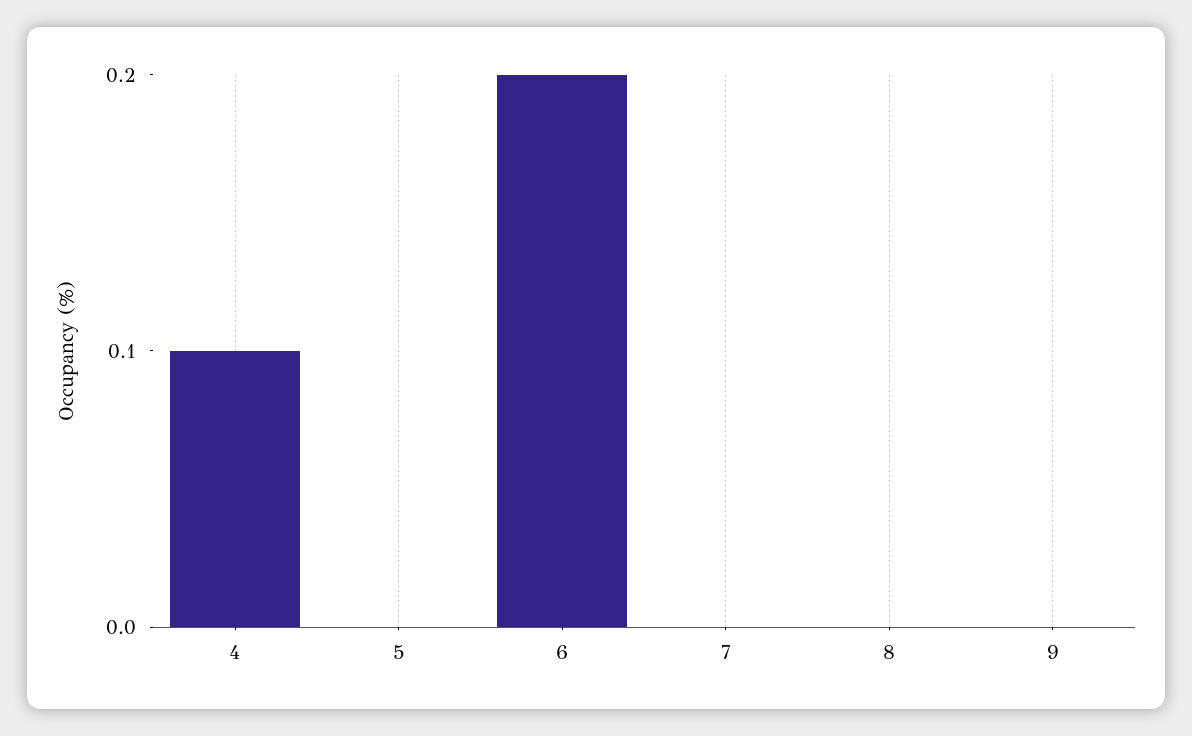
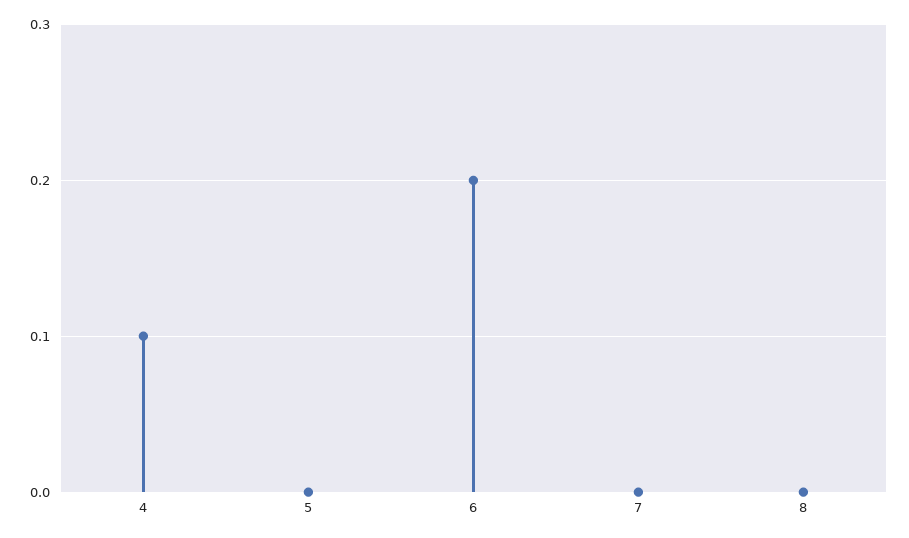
  {
    "4": 0.1,
    "5": 0,
    "6": 0.2,
    "7": 0,
-   "8": 0,
+   "8": 0
-   "9": 0
  }

